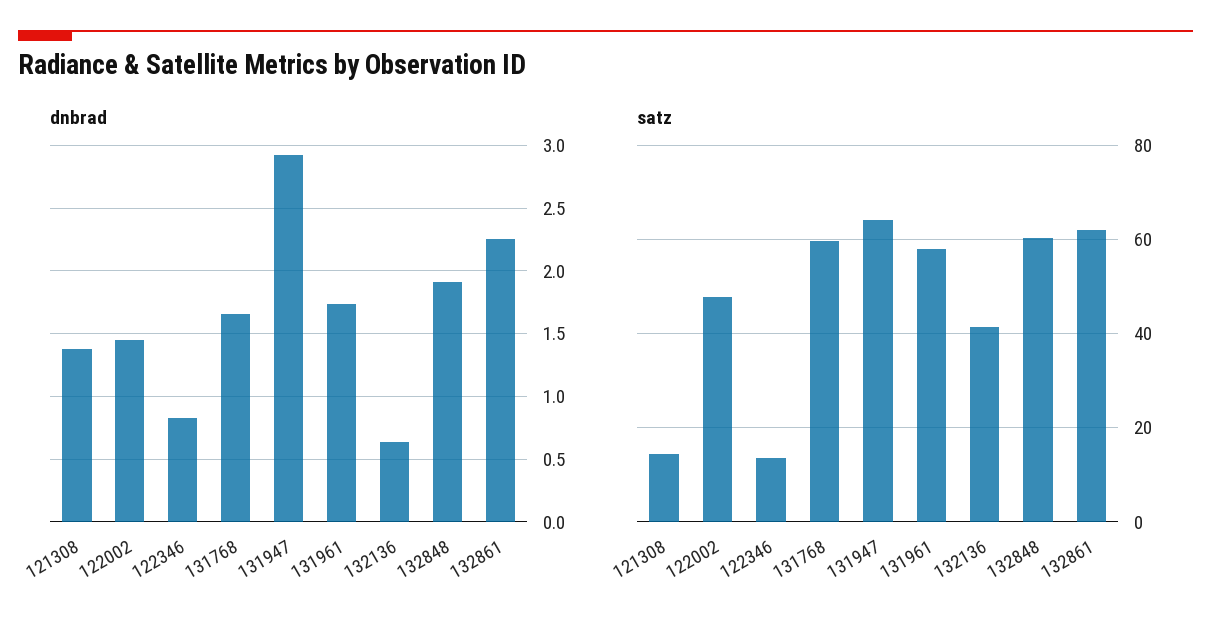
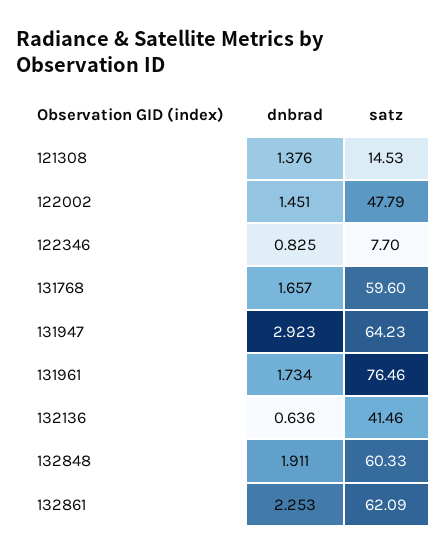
  {
    "dnbrad": {
      "121308": 1.376,
      "122002": 1.451,
      "122346": 0.825,
      "131768": 1.657,
      "131947": 2.923,
      "131961": 1.734,
      "132136": 0.636,
      "132848": 1.911,
      "132861": 2.253
    },
    "satz": {
      "121308": 14.53,
      "122002": 47.79,
-     "122346": 14,
+     "122346": 7.7,
      "131768": 59.6,
      "131947": 64.23,
-     "131961": 58,
+     "131961": 76.46,
      "132136": 41.46,
      "132848": 60.33,
      "132861": 62.09
    }
  }

